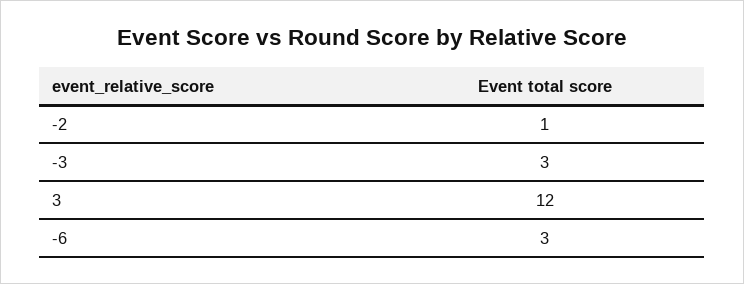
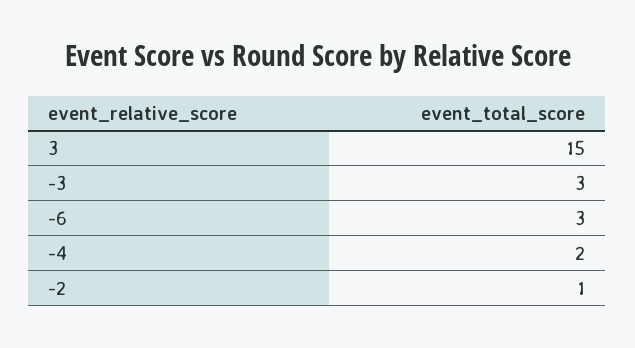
  {
    "-2": 1,
    "-3": 3,
-   "3": 12,
+   "3": 15,
-   "-6": 3
+   "-6": 3,
+   "-4": 2
  }

